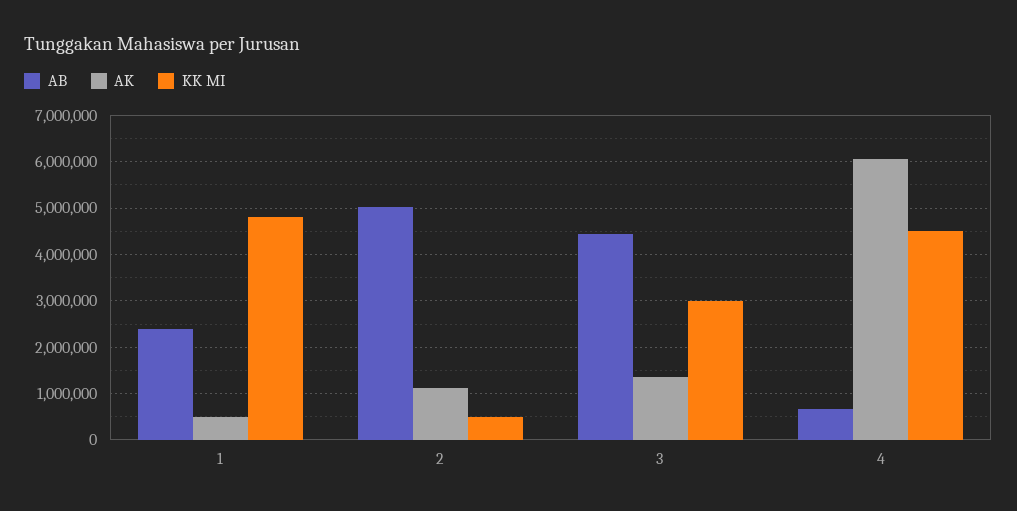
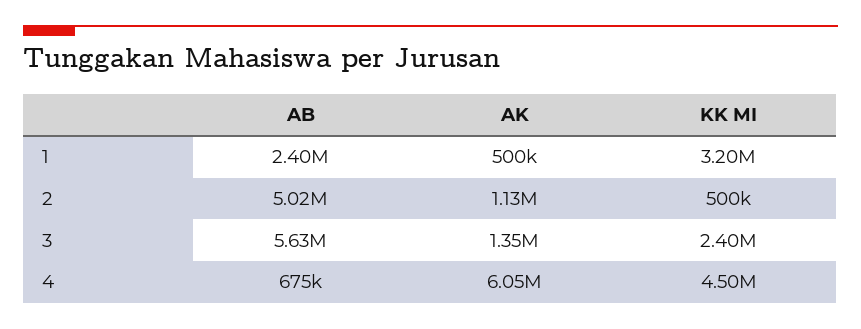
  {
    "AB": {
      "1": 2400000,
      "2": 5020000,
-     "3": 4400000,
+     "3": 5630000,
      "4": 675000
    },
    "AK": {
      "1": 500000,
      "2": 1130000,
      "3": 1350000,
      "4": 6050000
    },
    "KK MI": {
-     "1": 4800000,
+     "1": 3200000,
      "2": 500000,
-     "3": 3000000,
+     "3": 2400000,
      "4": 4500000
    }
  }

